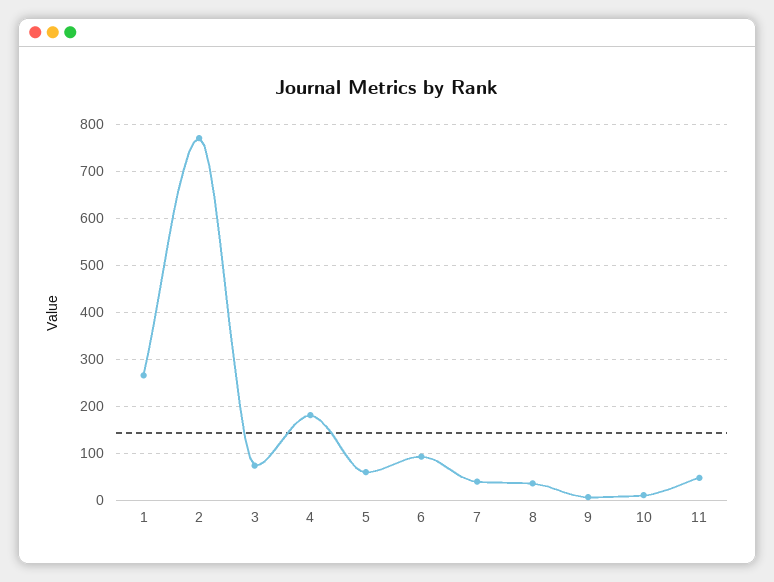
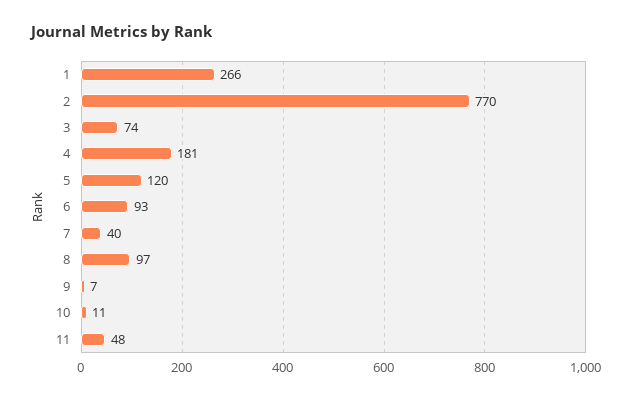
  {
    "1": 266,
    "2": 770,
    "3": 74,
    "4": 181,
-   "5": 60,
+   "5": 120,
    "6": 93,
    "7": 40,
-   "8": 40,
+   "8": 97,
    "9": 7,
    "10": 11,
    "11": 48
  }

